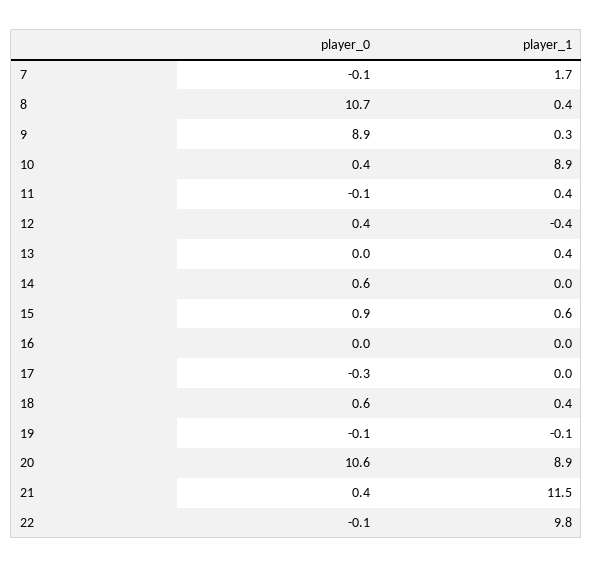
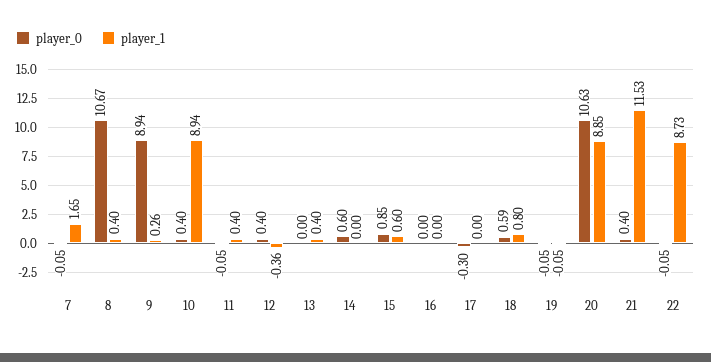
  {
    "player_0": {
      "7": -0.05,
      "8": 10.67,
      "9": 8.94,
      "10": 0.4,
      "11": -0.05,
      "12": 0.4,
      "13": 0,
      "14": 0.6,
      "15": 0.85,
      "16": 0,
      "17": -0.3,
      "18": 0.59,
      "19": -0.05,
      "20": 10.63,
      "21": 0.4,
      "22": -0.05
    },
    "player_1": {
      "7": 1.65,
      "8": 0.4,
      "9": 0.26,
      "10": 8.94,
      "11": 0.4,
      "12": -0.36,
      "13": 0.4,
      "14": 0,
      "15": 0.6,
      "16": 0,
      "17": 0,
-     "18": 0.4,
+     "18": 0.8,
      "19": -0.05,
      "20": 8.85,
      "21": 11.53,
-     "22": 9.8
+     "22": 8.73
    }
  }

